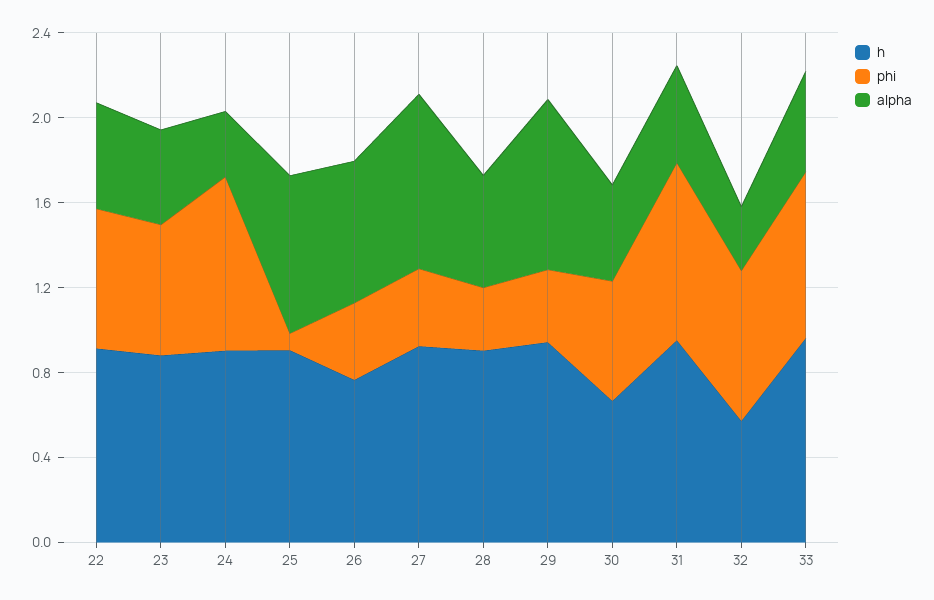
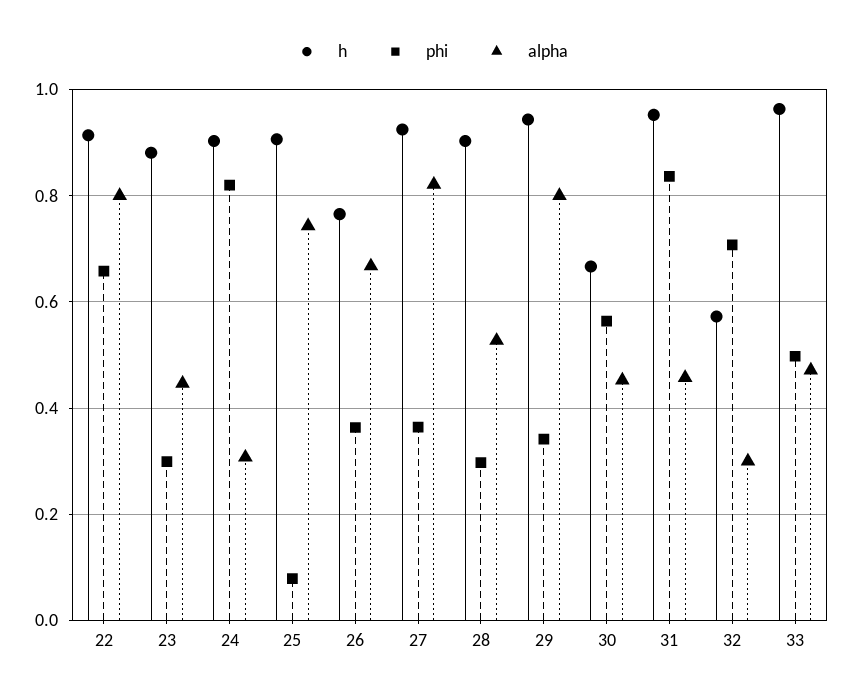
  {
    "h": {
      "22": 0.92,
      "23": 0.88,
      "24": 0.9,
      "25": 0.9,
      "26": 0.76,
      "27": 0.92,
      "28": 0.9,
      "29": 0.94,
      "30": 0.66,
      "31": 0.96,
      "32": 0.58,
      "33": 0.96
    },
    "phi": {
      "22": 0.66,
-     "23": 0.6,
+     "23": 0.3,
      "24": 0.82,
      "25": 0.08,
      "26": 0.36,
      "27": 0.36,
      "28": 0.3,
      "29": 0.34,
      "30": 0.56,
      "31": 0.84,
      "32": 0.7,
-     "33": 0.8
+     "33": 0.5
    },
    "alpha": {
-     "22": 0.5,
+     "22": 0.8,
      "23": 0.44,
      "24": 0.3,
      "25": 0.74,
      "26": 0.66,
      "27": 0.82,
      "28": 0.52,
      "29": 0.8,
      "30": 0.46,
      "31": 0.46,
      "32": 0.3,
      "33": 0.48
    }
  }

